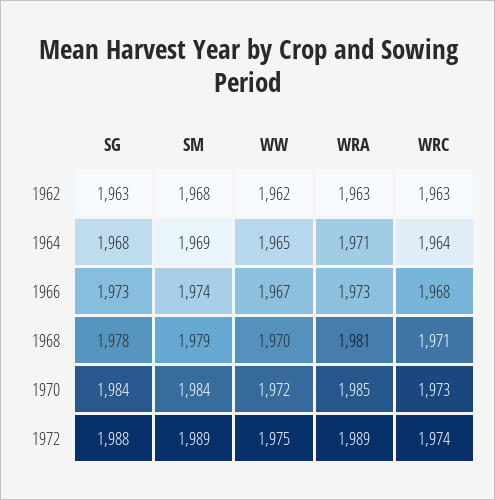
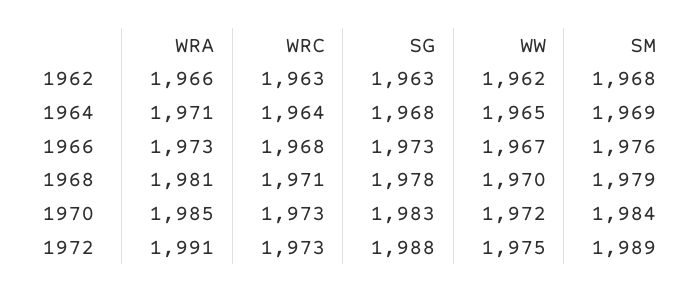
  {
    "SG": {
      "1962": 1963,
      "1964": 1968,
      "1966": 1973,
      "1968": 1978,
-     "1970": 1984,
+     "1970": 1983,
      "1972": 1988
    },
    "SM": {
      "1962": 1968,
      "1964": 1969,
-     "1966": 1974,
+     "1966": 1976,
      "1968": 1979,
      "1970": 1984,
      "1972": 1989
    },
    "WW": {
      "1962": 1962,
      "1964": 1965,
      "1966": 1967,
      "1968": 1970,
      "1970": 1972,
      "1972": 1975
    },
    "WRA": {
-     "1962": 1963,
+     "1962": 1966,
      "1964": 1971,
      "1966": 1973,
      "1968": 1981,
      "1970": 1985,
-     "1972": 1989
+     "1972": 1991
    },
    "WRC": {
      "1962": 1963,
      "1964": 1964,
      "1966": 1968,
      "1968": 1971,
      "1970": 1973,
-     "1972": 1974
+     "1972": 1973
    }
  }

